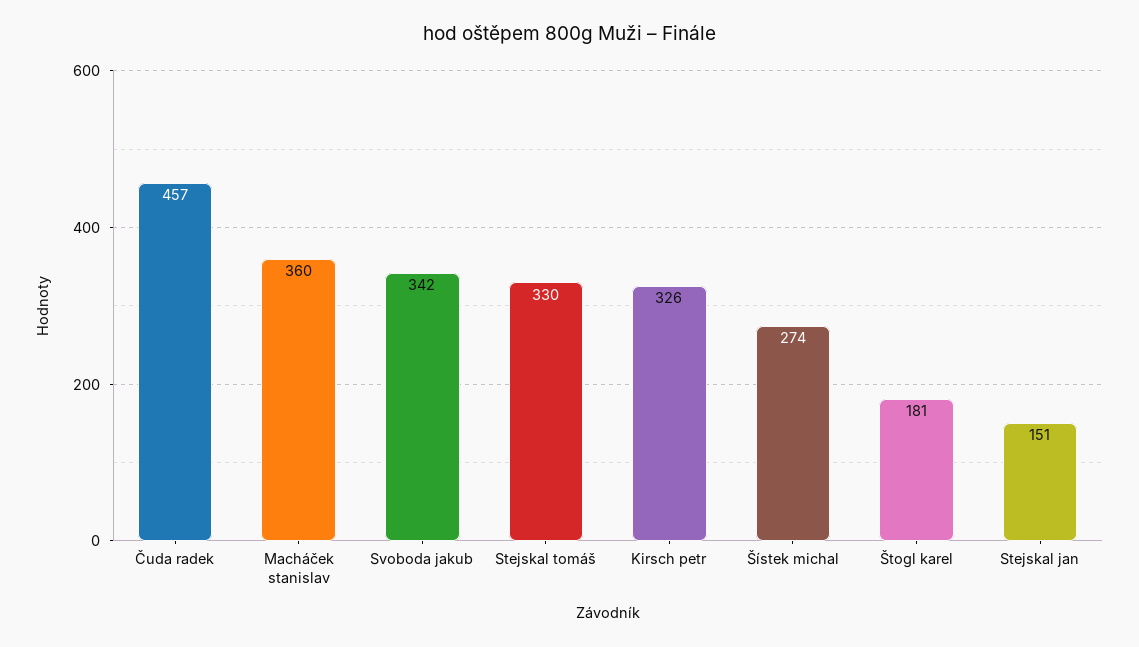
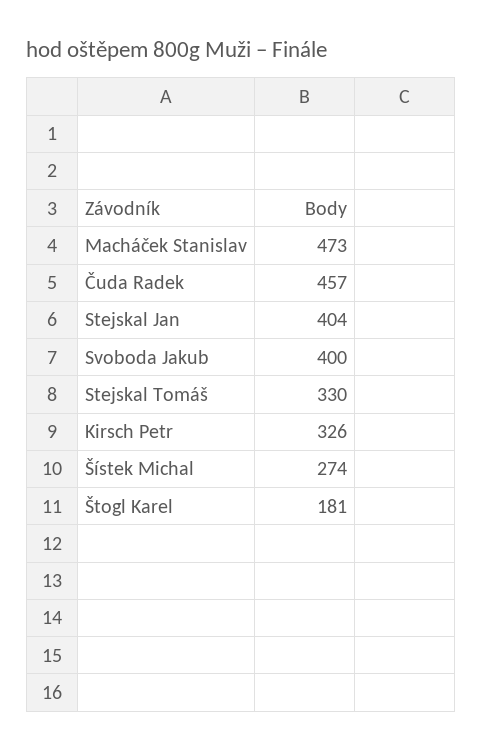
  {
    "Čuda radek": 457,
-   "Macháček stanislav": 360,
+   "Macháček stanislav": 473,
-   "Svoboda jakub": 342,
+   "Svoboda jakub": 400,
    "Stejskal tomáš": 330,
    "Kirsch petr": 326,
    "Šístek michal": 274,
    "Štogl karel": 181,
-   "Stejskal jan": 151
+   "Stejskal jan": 404
  }

